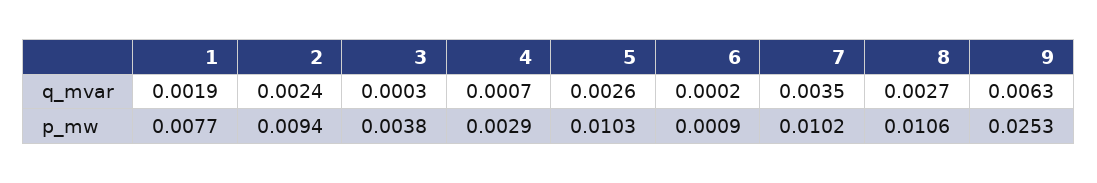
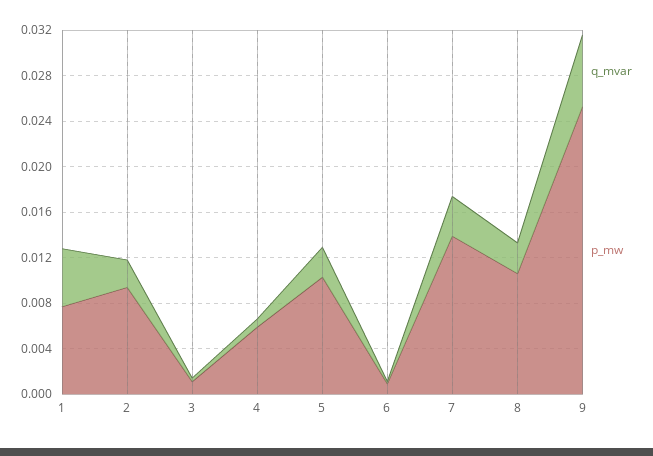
  {
    "q_mvar": {
-     "1": 0.0019,
+     "1": 0.005,
      "2": 0.0024,
      "3": 0.0003,
      "4": 0.0007,
      "5": 0.0026,
      "6": 0.0002,
      "7": 0.0035,
      "8": 0.0027,
      "9": 0.0063
    },
    "p_mw": {
      "1": 0.0077,
      "2": 0.0094,
-     "3": 0.0038,
+     "3": 0.001,
-     "4": 0.0029,
+     "4": 0.006,
      "5": 0.0103,
      "6": 0.0009,
-     "7": 0.0102,
+     "7": 0.014,
      "8": 0.0106,
      "9": 0.0253
    }
  }

